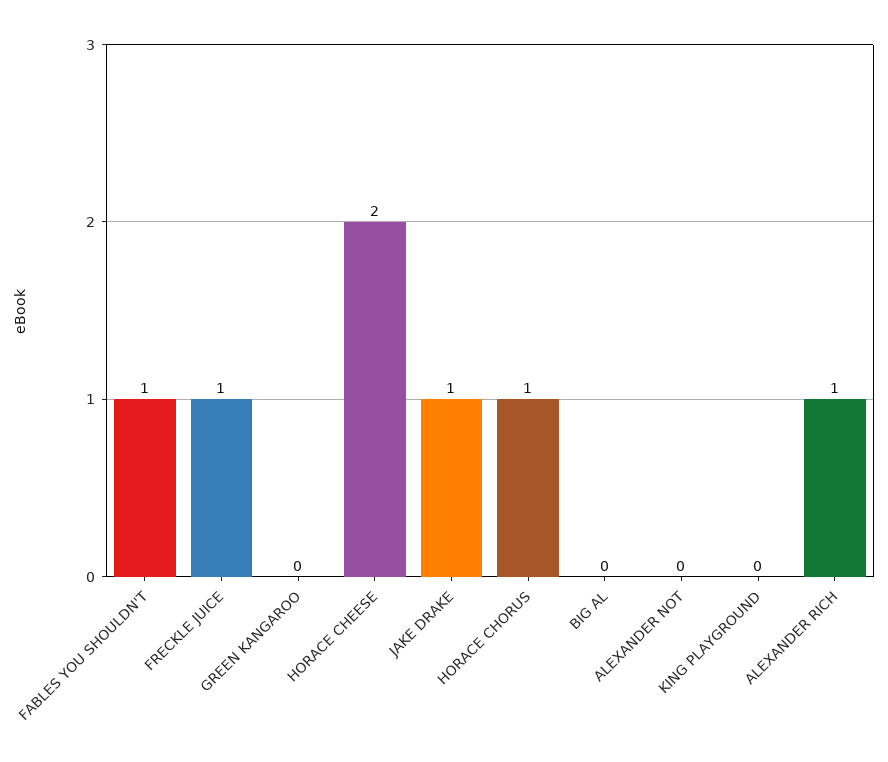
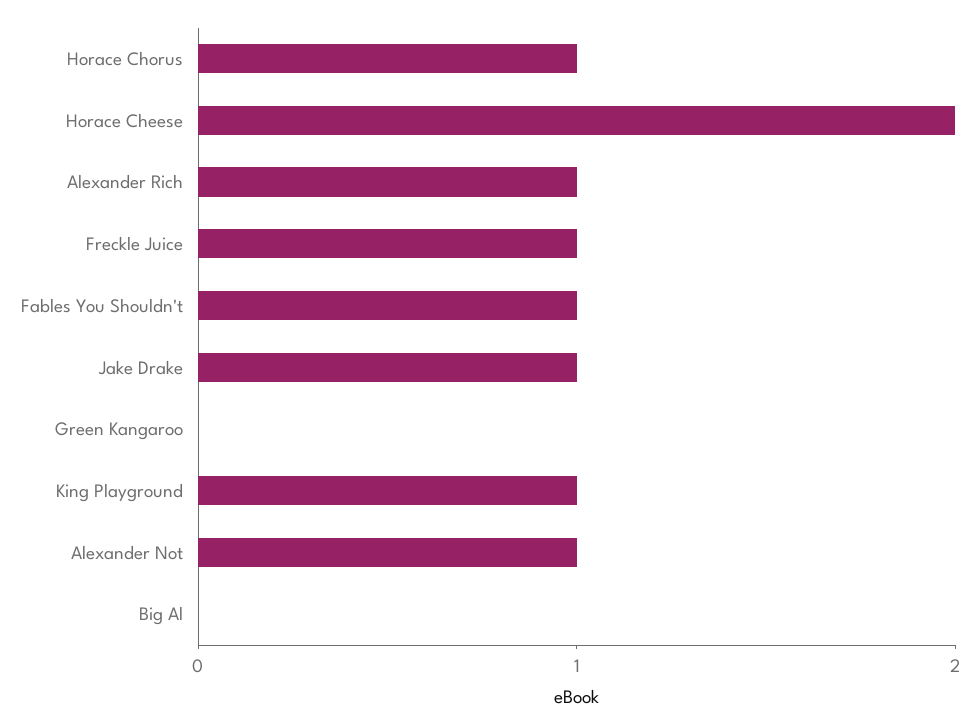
  {
    "FABLES YOU SHOULDN'T": 1,
    "FRECKLE JUICE": 1,
    "GREEN KANGAROO": 0,
    "HORACE CHEESE": 2,
    "JAKE DRAKE": 1,
    "HORACE CHORUS": 1,
    "BIG AL": 0,
-   "ALEXANDER NOT": 0,
+   "ALEXANDER NOT": 1,
-   "KING PLAYGROUND": 0,
+   "KING PLAYGROUND": 1,
    "ALEXANDER RICH": 1
  }

